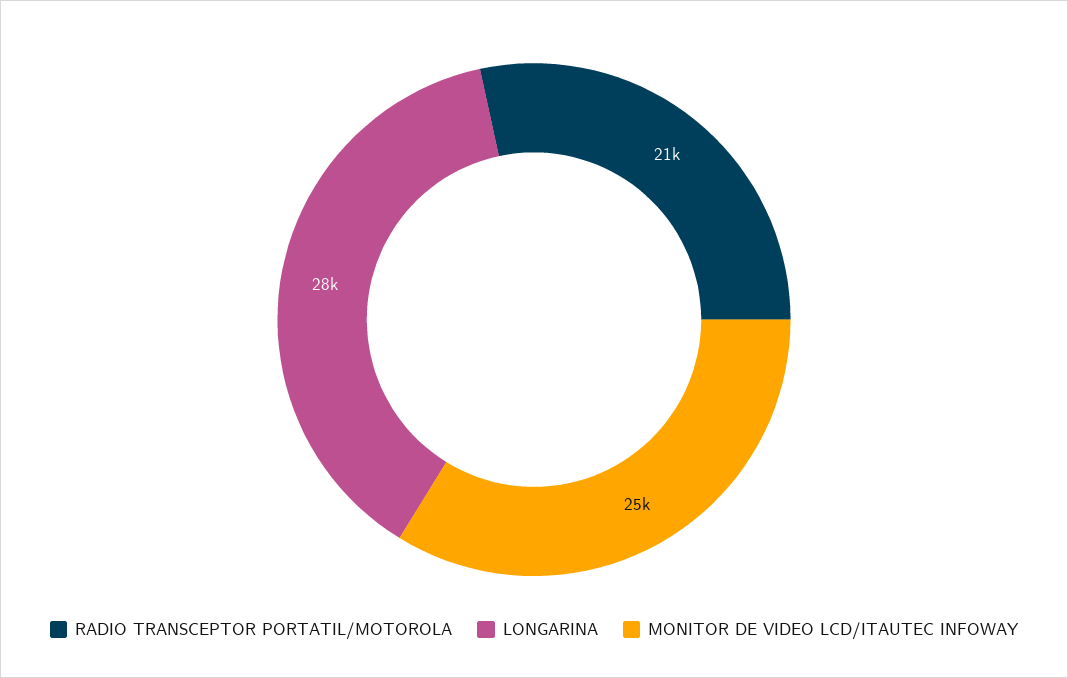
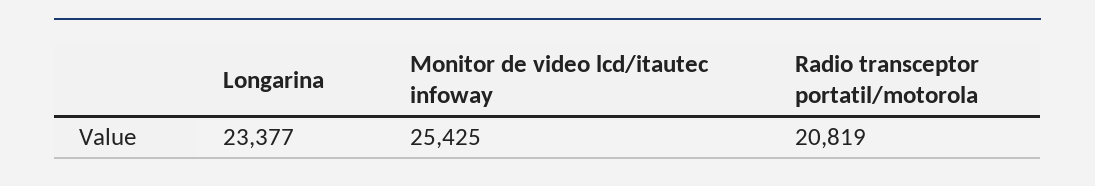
  {
    "RADIO TRANSCEPTOR PORTATIL/MOTOROLA": 20819,
-   "LONGARINA": 28000,
+   "LONGARINA": 23377,
    "MONITOR DE VIDEO LCD/ITAUTEC INFOWAY": 25425
  }

